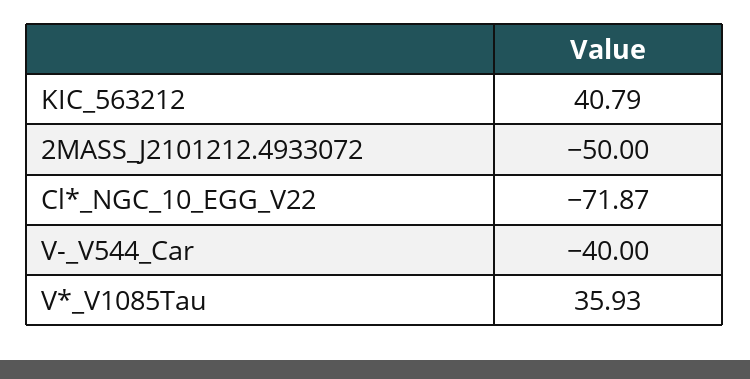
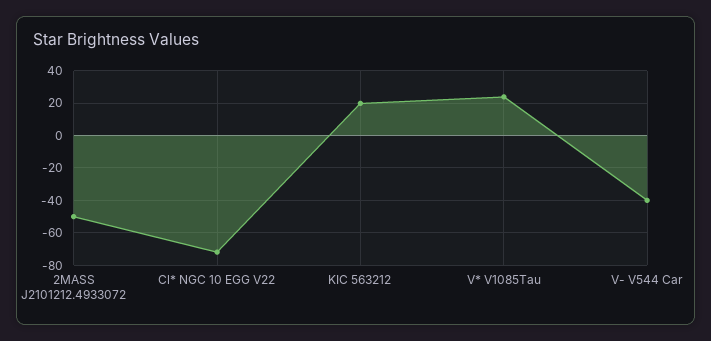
  {
-   "KIC_563212": 40.79,
+   "KIC_563212": 20,
    "2MASS_J2101212.4933072": -50,
    "Cl*_NGC_10_EGG_V22": -71.87,
    "V-_V544_Car": -40,
-   "V*_V1085Tau": 35.93
+   "V*_V1085Tau": 25
  }

